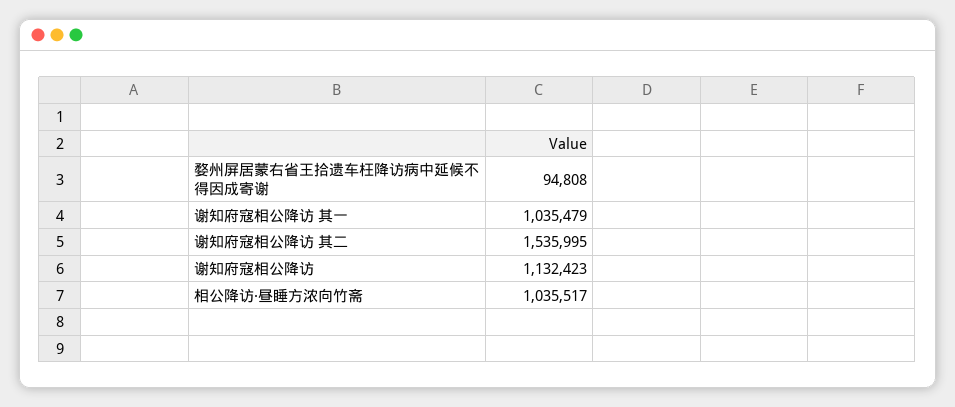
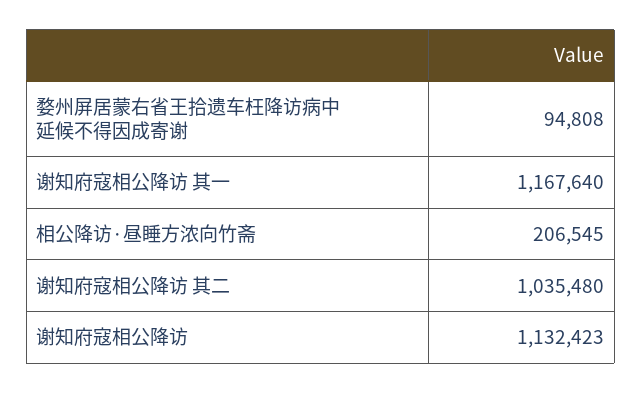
  {
    "婺州屏居蒙右省王拾遗车枉降访病中延候不得因成寄谢": 94808,
-   "谢知府寇相公降访 其一": 1035479,
+   "谢知府寇相公降访 其一": 1167640,
-   "谢知府寇相公降访 其二": 1535995,
+   "谢知府寇相公降访 其二": 1035480,
    "谢知府寇相公降访": 1132423,
-   "相公降访·昼睡方浓向竹斋": 1035517
+   "相公降访·昼睡方浓向竹斋": 206545
  }

